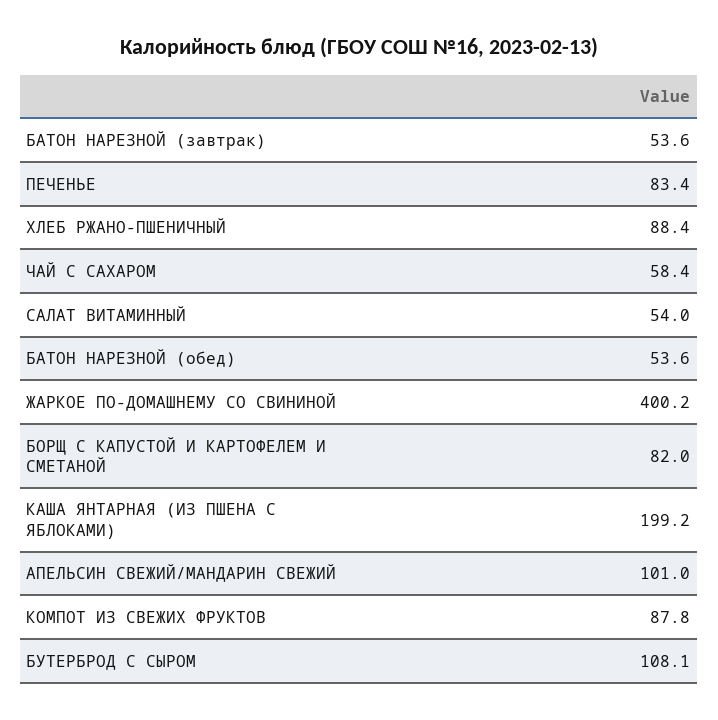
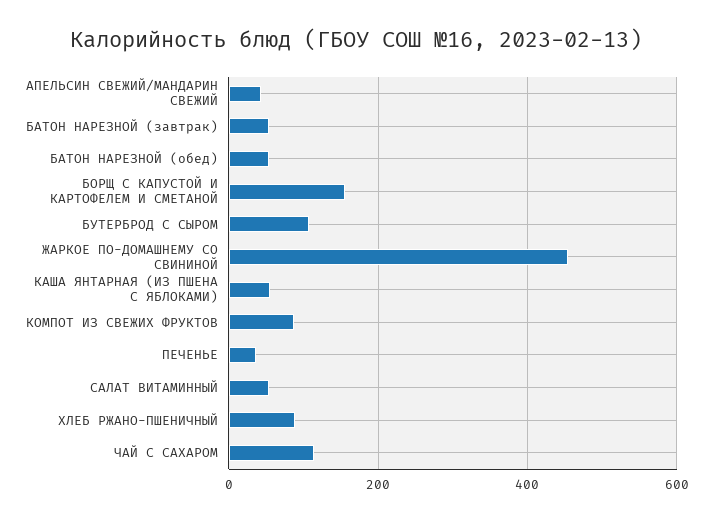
  {
    "БАТОН НАРЕЗНОЙ (завтрак)": 53.6,
-   "ПЕЧЕНЬЕ": 83.4,
+   "ПЕЧЕНЬЕ": 40,
    "ХЛЕБ РЖАНО-ПШЕНИЧНЫЙ": 88.4,
-   "ЧАЙ С САХАРОМ": 58.4,
+   "ЧАЙ С САХАРОМ": 120,
    "САЛАТ ВИТАМИННЫЙ": 54,
    "БАТОН НАРЕЗНОЙ (обед)": 53.6,
-   "ЖАРКОЕ ПО-ДОМАШНЕМУ СО СВИНИНОЙ": 400.2,
+   "ЖАРКОЕ ПО-ДОМАШНЕМУ СО СВИНИНОЙ": 460,
-   "БОРЩ С КАПУСТОЙ И КАРТОФЕЛЕМ И СМЕТАНОЙ": 82,
+   "БОРЩ С КАПУСТОЙ И КАРТОФЕЛЕМ И СМЕТАНОЙ": 160,
-   "КАША ЯНТАРНАЯ (ИЗ ПШЕНА С ЯБЛОКАМИ)": 199.2,
+   "КАША ЯНТАРНАЯ (ИЗ ПШЕНА С ЯБЛОКАМИ)": 60,
-   "АПЕЛЬСИН СВЕЖИЙ/МАНДАРИН СВЕЖИЙ": 101,
+   "АПЕЛЬСИН СВЕЖИЙ/МАНДАРИН СВЕЖИЙ": 40,
    "КОМПОТ ИЗ СВЕЖИХ ФРУКТОВ": 87.8,
    "БУТЕРБРОД С СЫРОМ": 108.1
  }

